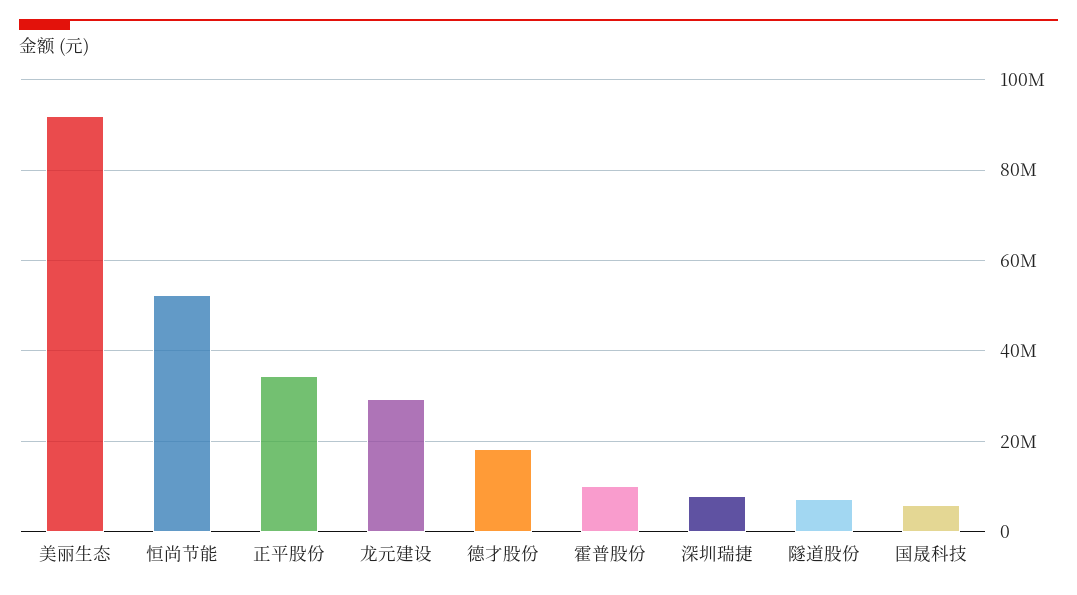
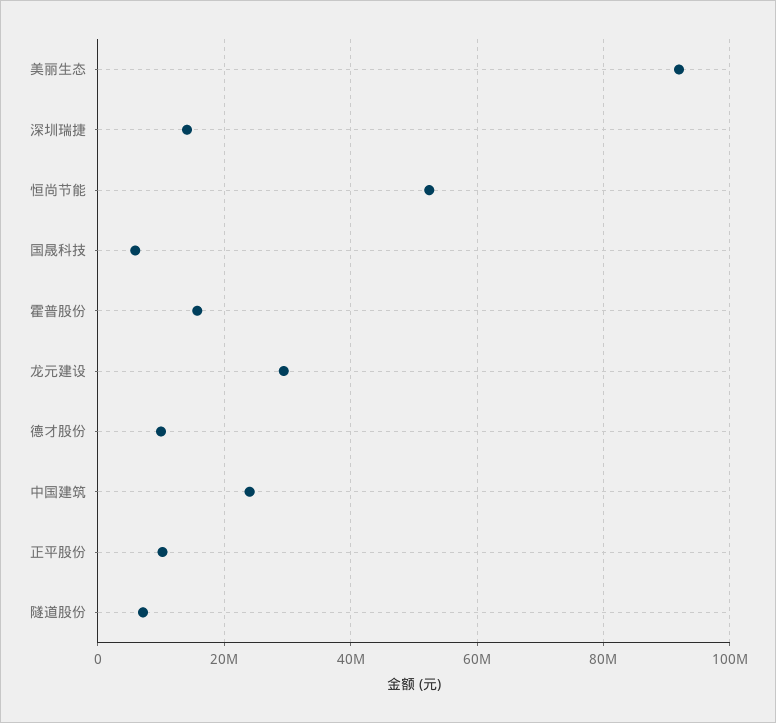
  {
    "美丽生态": 92000000,
    "恒尚节能": 52000000,
-   "正平股份": 34000000,
+   "正平股份": 10000000,
    "龙元建设": 30000000,
-   "德才股份": 18000000,
+   "德才股份": 10000000,
-   "霍普股份": 10000000,
+   "霍普股份": 16000000,
-   "深圳瑞捷": 8000000,
+   "深圳瑞捷": 14000000,
    "隧道股份": 8000000,
-   "国晟科技": 6000000
+   "国晟科技": 6000000,
+   "中国建筑": 24000000
  }

